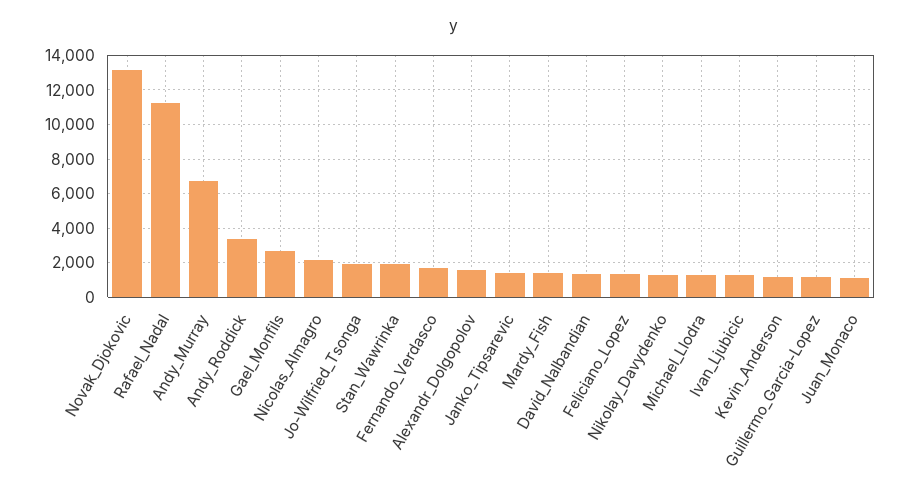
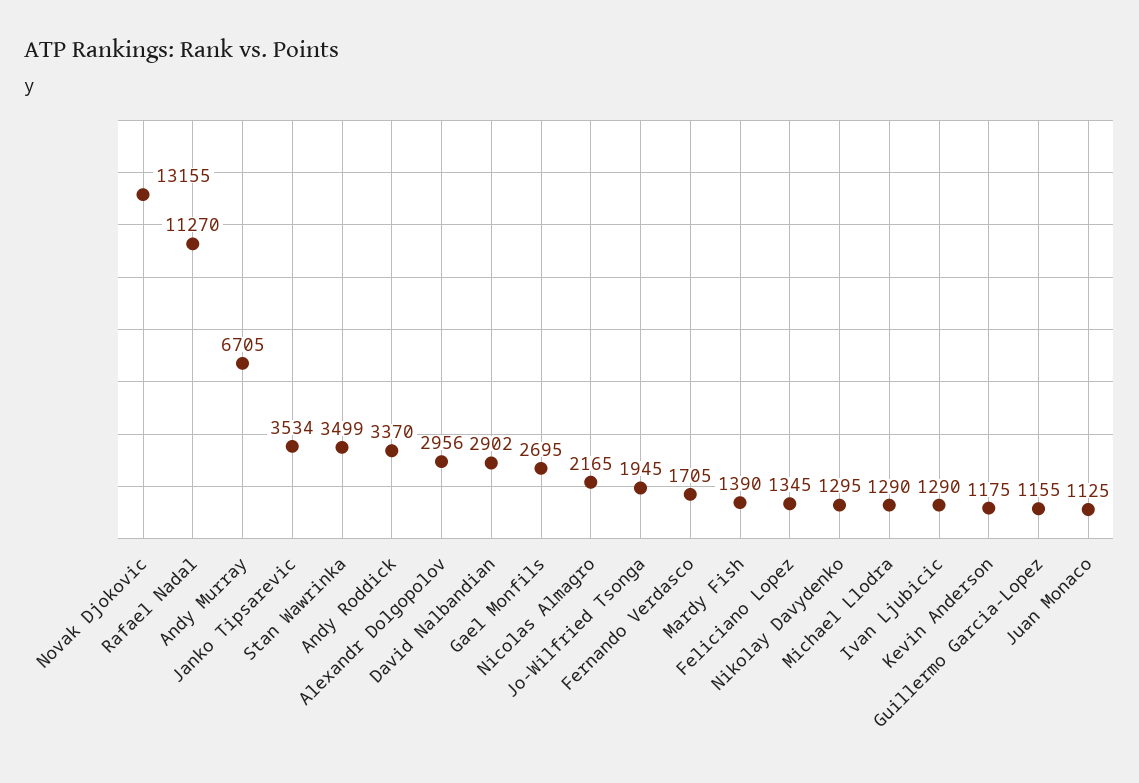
  {
    "Novak_Djokovic": 13155,
    "Rafael_Nadal": 11270,
    "Andy_Murray": 6705,
    "Andy_Roddick": 3370,
    "Gael_Monfils": 2695,
    "Nicolas_Almagro": 2165,
    "Jo-Wilfried_Tsonga": 1945,
-   "Stan_Wawrinka": 2000,
+   "Stan_Wawrinka": 3499,
    "Fernando_Verdasco": 1705,
-   "Alexandr_Dolgopolov": 1500,
+   "Alexandr_Dolgopolov": 2956,
-   "Janko_Tipsarevic": 1500,
+   "Janko_Tipsarevic": 3534,
    "Mardy_Fish": 1390,
-   "David_Nalbandian": 1500,
+   "David_Nalbandian": 2902,
    "Feliciano_Lopez": 1345,
    "Nikolay_Davydenko": 1295,
    "Michael_Llodra": 1290,
    "Ivan_Ljubicic": 1290,
    "Kevin_Anderson": 1175,
    "Guillermo_Garcia-Lopez": 1155,
    "Juan_Monaco": 1125
  }

